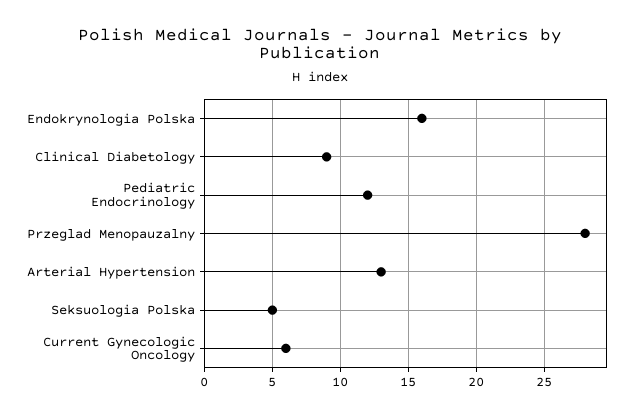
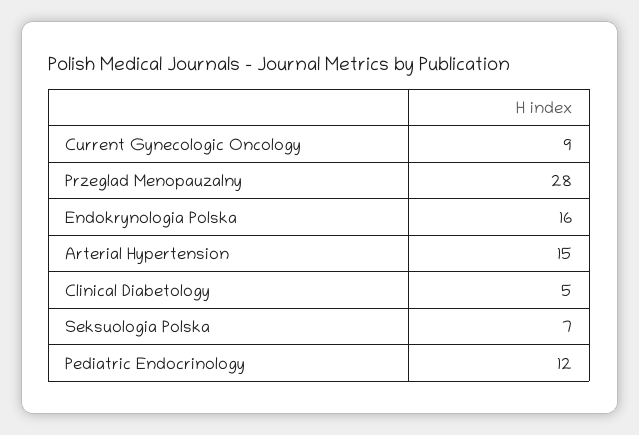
  {
    "Endokrynologia Polska": 16,
-   "Clinical Diabetology": 9,
+   "Clinical Diabetology": 5,
    "Pediatric Endocrinology": 12,
    "Przeglad Menopauzalny": 28,
-   "Arterial Hypertension": 13,
+   "Arterial Hypertension": 15,
-   "Seksuologia Polska": 5,
+   "Seksuologia Polska": 7,
-   "Current Gynecologic Oncology": 6
+   "Current Gynecologic Oncology": 9
  }

